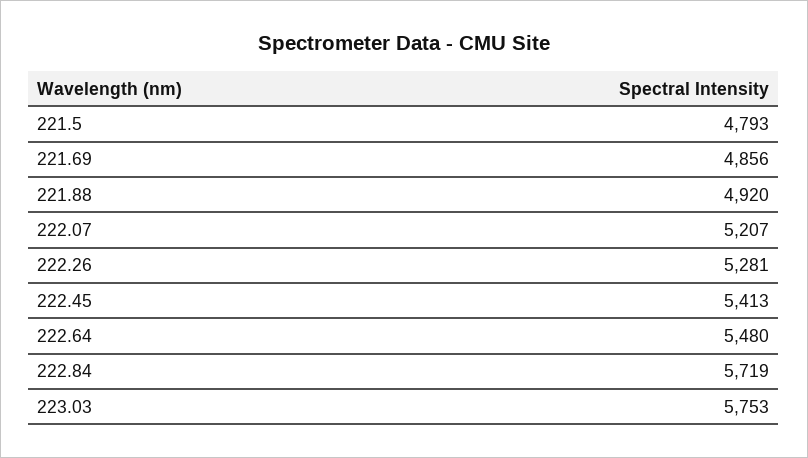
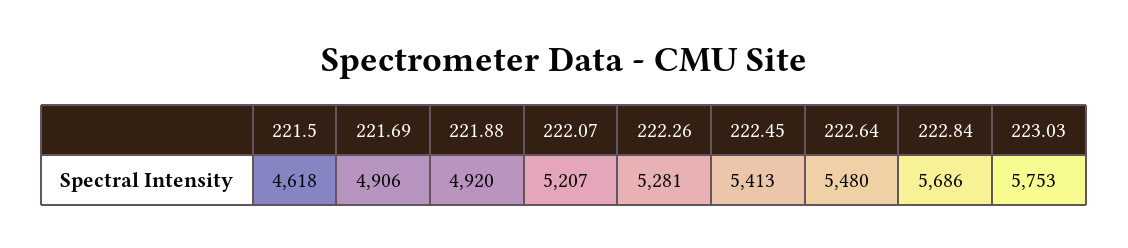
  {
-   "221.5": 4793,
+   "221.5": 4618,
-   "221.69": 4856,
+   "221.69": 4906,
    "221.88": 4920,
    "222.07": 5207,
    "222.26": 5281,
    "222.45": 5413,
    "222.64": 5480,
-   "222.84": 5719,
+   "222.84": 5686,
    "223.03": 5753
  }

